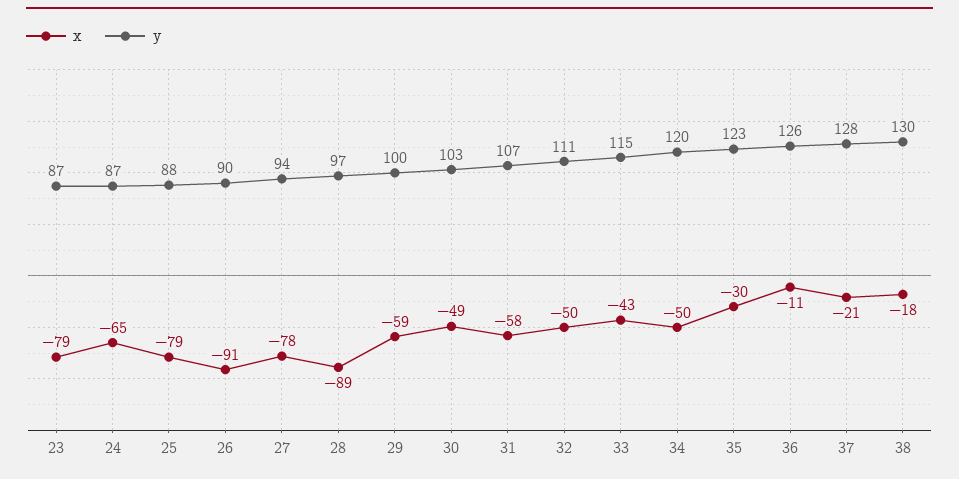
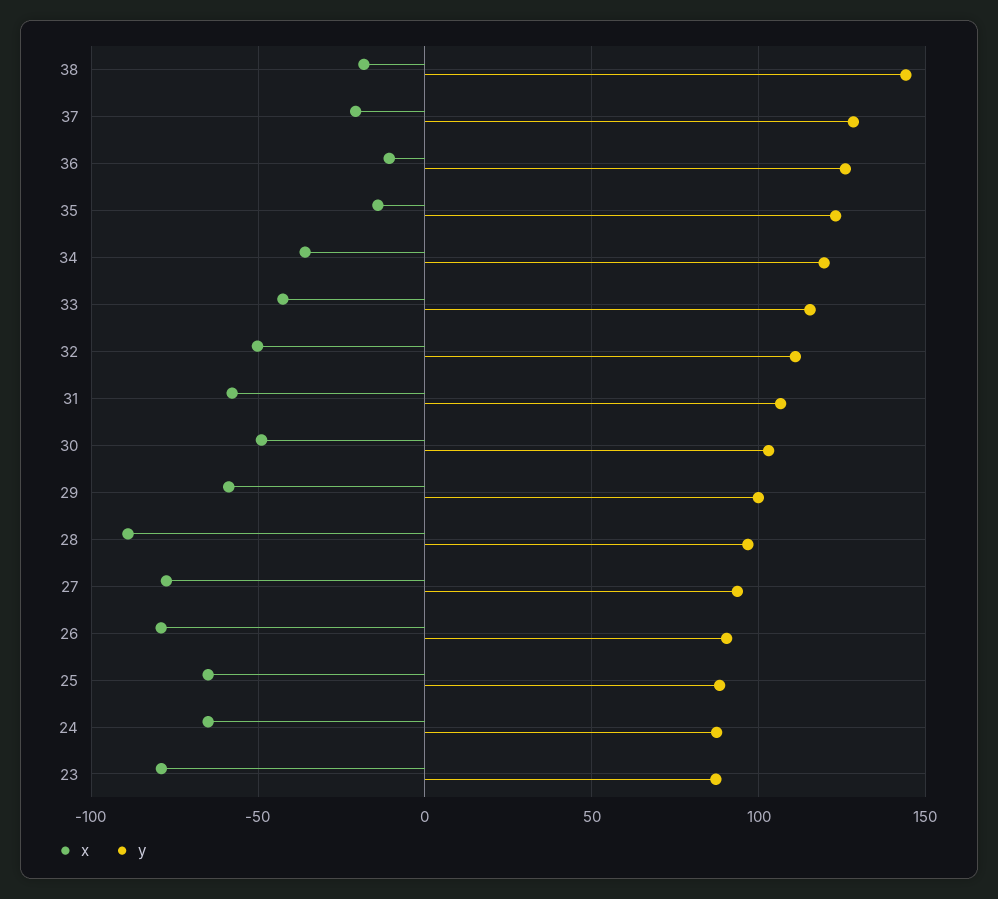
  {
    "x": {
      "23": -79,
      "24": -65,
-     "25": -79,
+     "25": -65,
-     "26": -91,
+     "26": -80,
      "27": -78,
      "28": -89,
      "29": -59,
      "30": -49,
      "31": -58,
      "32": -50,
      "33": -43,
-     "34": -50,
+     "34": -35,
-     "35": -30,
+     "35": -15,
      "36": -11,
      "37": -21,
      "38": -18
    },
    "y": {
      "23": 87,
      "24": 87,
      "25": 88,
      "26": 90,
      "27": 94,
      "28": 97,
      "29": 100,
      "30": 103,
      "31": 107,
      "32": 111,
      "33": 115,
      "34": 120,
      "35": 123,
      "36": 126,
      "37": 128,
-     "38": 130
+     "38": 145
    }
  }

